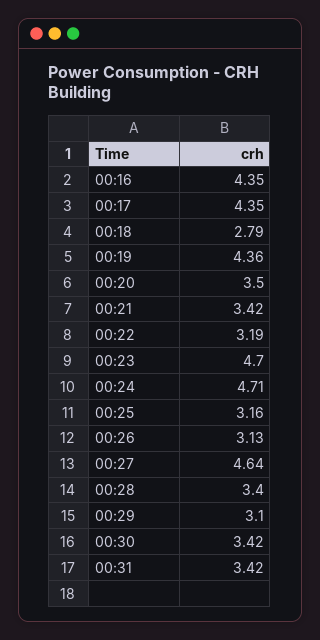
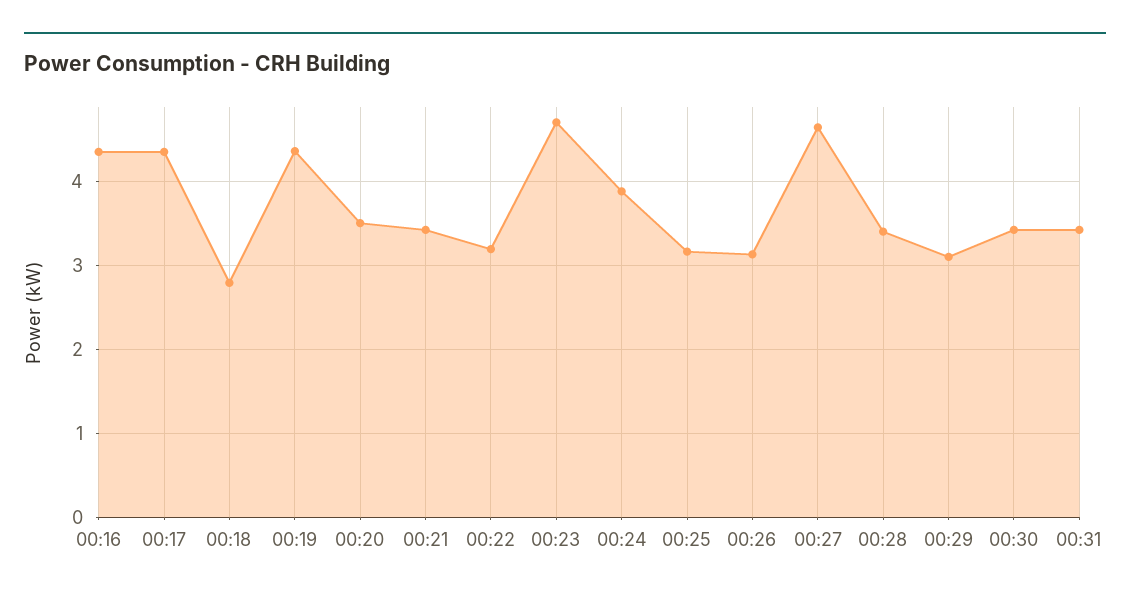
  {
    "00:16": 4.35,
    "00:17": 4.35,
    "00:18": 2.79,
    "00:19": 4.36,
    "00:20": 3.5,
    "00:21": 3.42,
    "00:22": 3.19,
    "00:23": 4.7,
-   "00:24": 4.71,
+   "00:24": 3.9,
    "00:25": 3.16,
    "00:26": 3.13,
    "00:27": 4.64,
    "00:28": 3.4,
    "00:29": 3.1,
    "00:30": 3.42,
    "00:31": 3.42
  }

